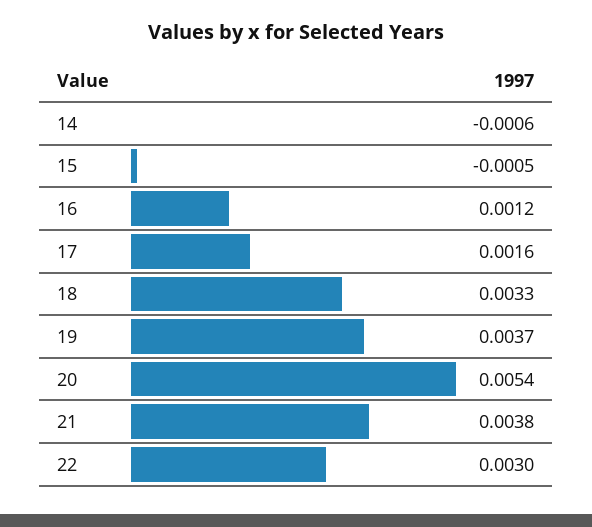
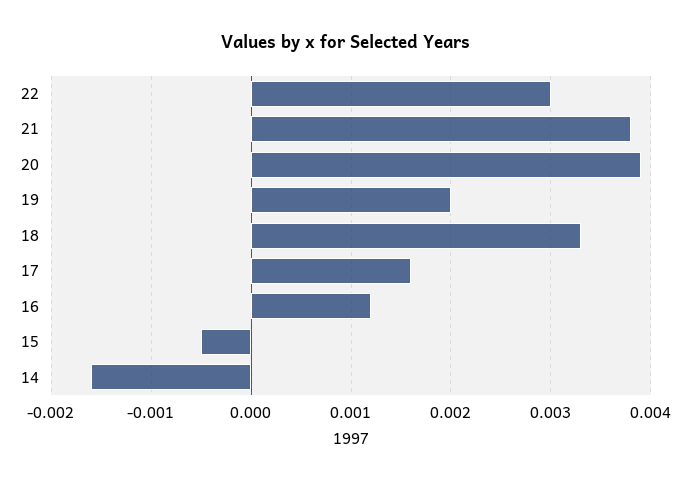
  {
-   "14": -0.0006,
+   "14": -0.0016,
    "15": -0.0005,
    "16": 0.0012,
    "17": 0.0016,
    "18": 0.0033,
-   "19": 0.0037,
+   "19": 0.002,
-   "20": 0.0054,
+   "20": 0.0039,
    "21": 0.0038,
    "22": 0.003
  }

